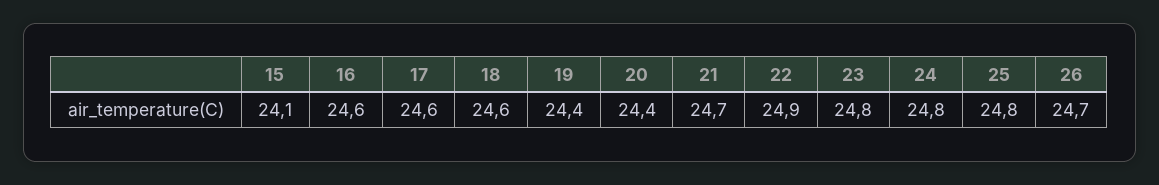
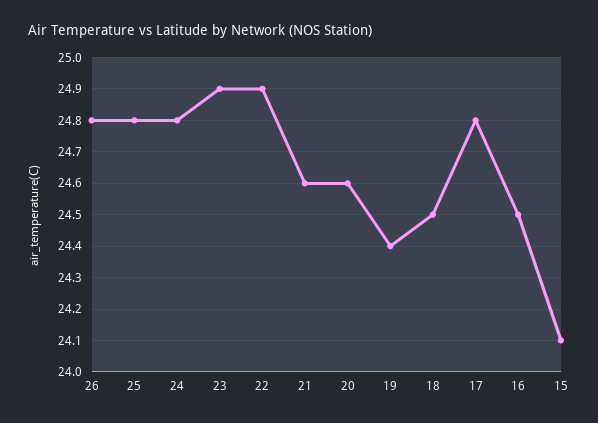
  {
    "15": 24.1,
-   "16": 24.6,
+   "16": 24.5,
-   "17": 24.6,
+   "17": 24.8,
-   "18": 24.6,
+   "18": 24.5,
    "19": 24.4,
-   "20": 24.4,
+   "20": 24.6,
-   "21": 24.7,
+   "21": 24.6,
    "22": 24.9,
-   "23": 24.8,
+   "23": 24.9,
    "24": 24.8,
    "25": 24.8,
-   "26": 24.7
+   "26": 24.8
  }

